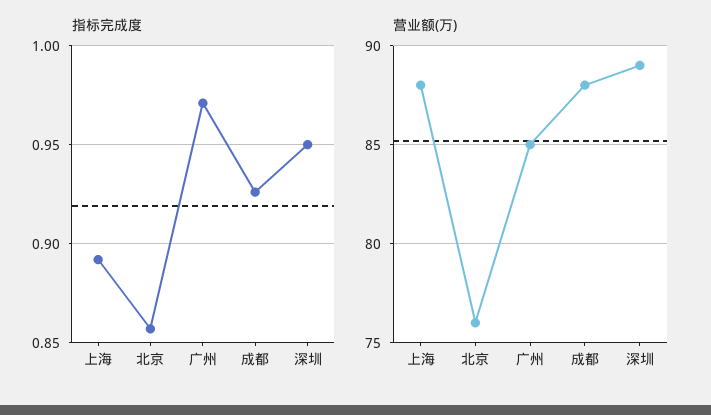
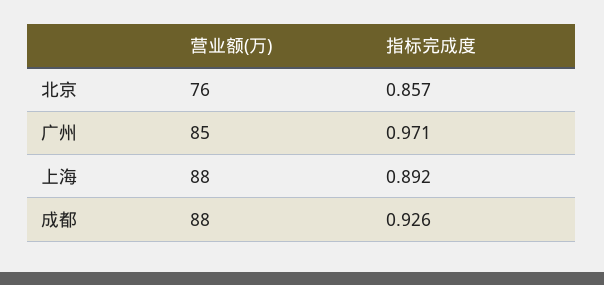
  {
    "指标完成度": {
      "上海": 0.892,
      "北京": 0.857,
      "广州": 0.971,
-     "成都": 0.926,
+     "成都": 0.926
-     "深圳": 0.95
    },
    "营业额(万)": {
      "上海": 88,
      "北京": 76,
      "广州": 85,
-     "成都": 88,
+     "成都": 88
-     "深圳": 89
    }
  }

